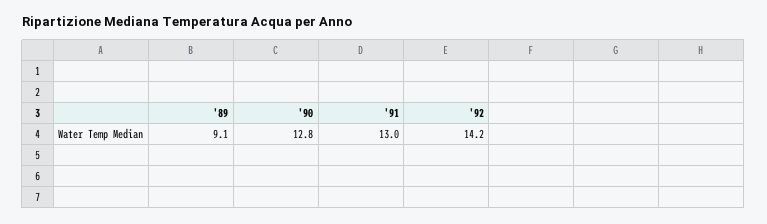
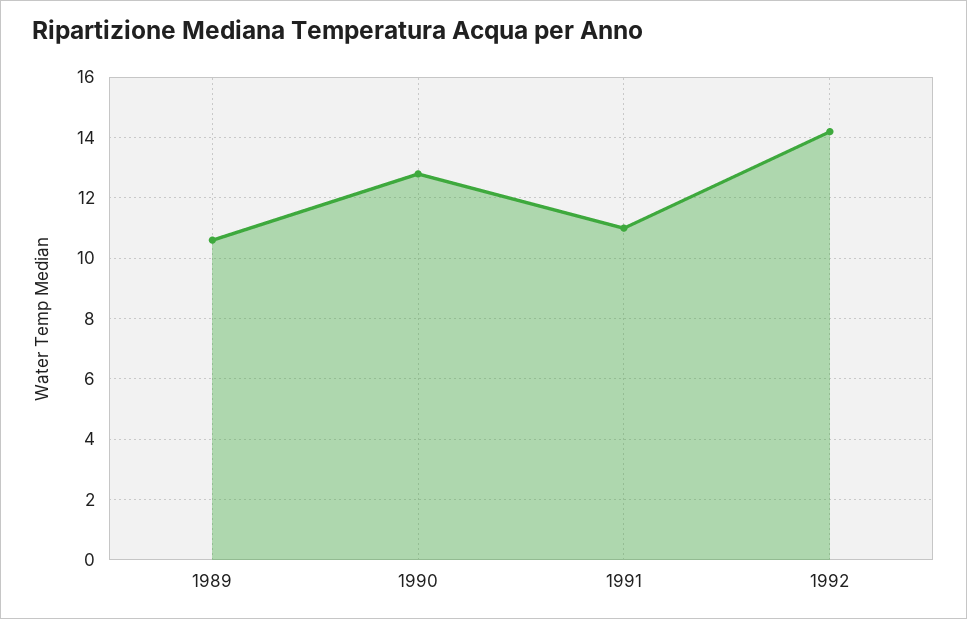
  {
-   "'89": 9.1,
+   "'89": 10.5,
    "'90": 12.8,
-   "'91": 13,
+   "'91": 11,
    "'92": 14.2
  }

